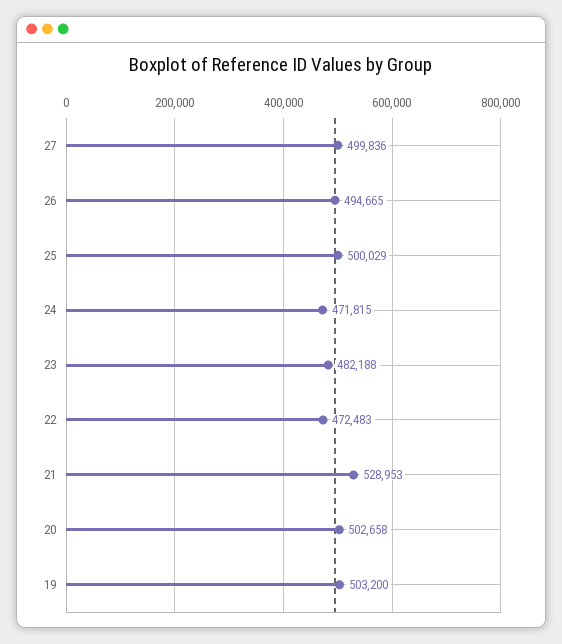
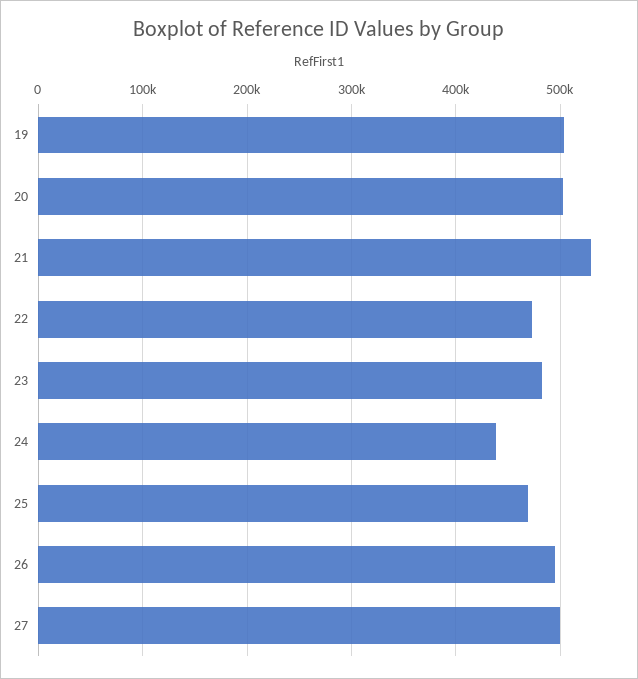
  {
    "27": 499836,
    "26": 494665,
-   "25": 500029,
+   "25": 470000,
-   "24": 471815,
+   "24": 440000,
    "23": 482188,
    "22": 472483,
    "21": 528953,
    "20": 502658,
    "19": 503200
  }

